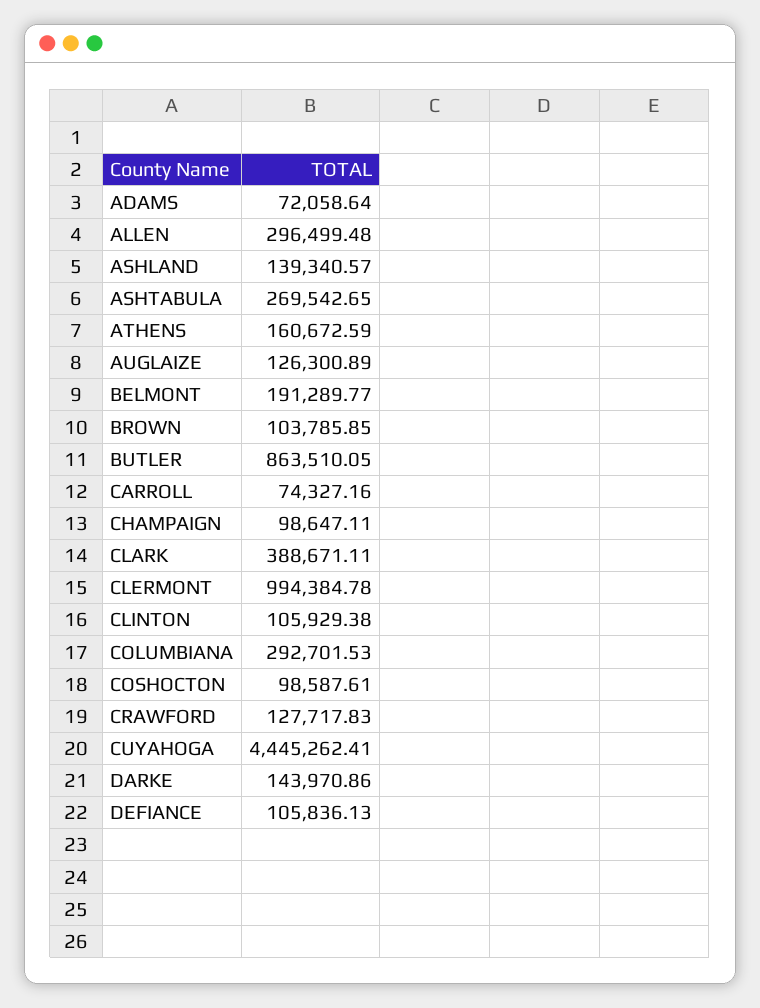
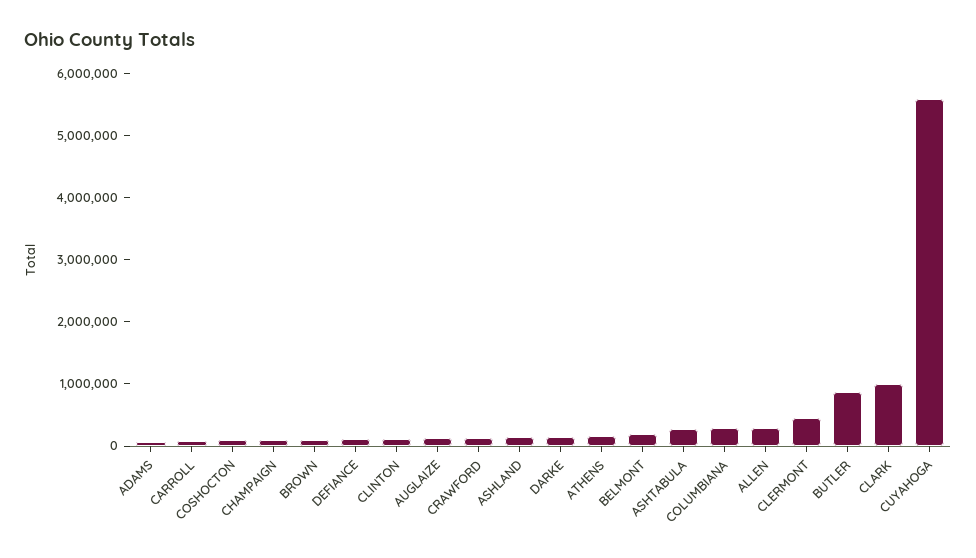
  {
    "ADAMS": 72058.64,
    "ALLEN": 296499.48,
    "ASHLAND": 139340.57,
    "ASHTABULA": 269542.65,
    "ATHENS": 160672.59,
    "AUGLAIZE": 126300.89,
    "BELMONT": 191289.77,
    "BROWN": 103785.85,
    "BUTLER": 863510.05,
    "CARROLL": 74327.16,
    "CHAMPAIGN": 98647.11,
-   "CLARK": 388671.11,
+   "CLARK": 1000000,
-   "CLERMONT": 994384.78,
+   "CLERMONT": 400000,
    "CLINTON": 105929.38,
    "COLUMBIANA": 292701.53,
    "COSHOCTON": 98587.61,
    "CRAWFORD": 127717.83,
-   "CUYAHOGA": 4445262.41,
+   "CUYAHOGA": 5600000,
    "DARKE": 143970.86,
    "DEFIANCE": 105836.13
  }

